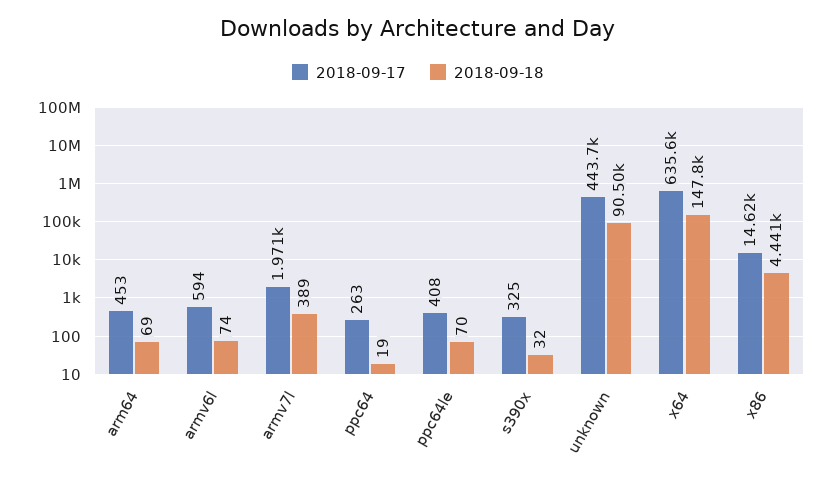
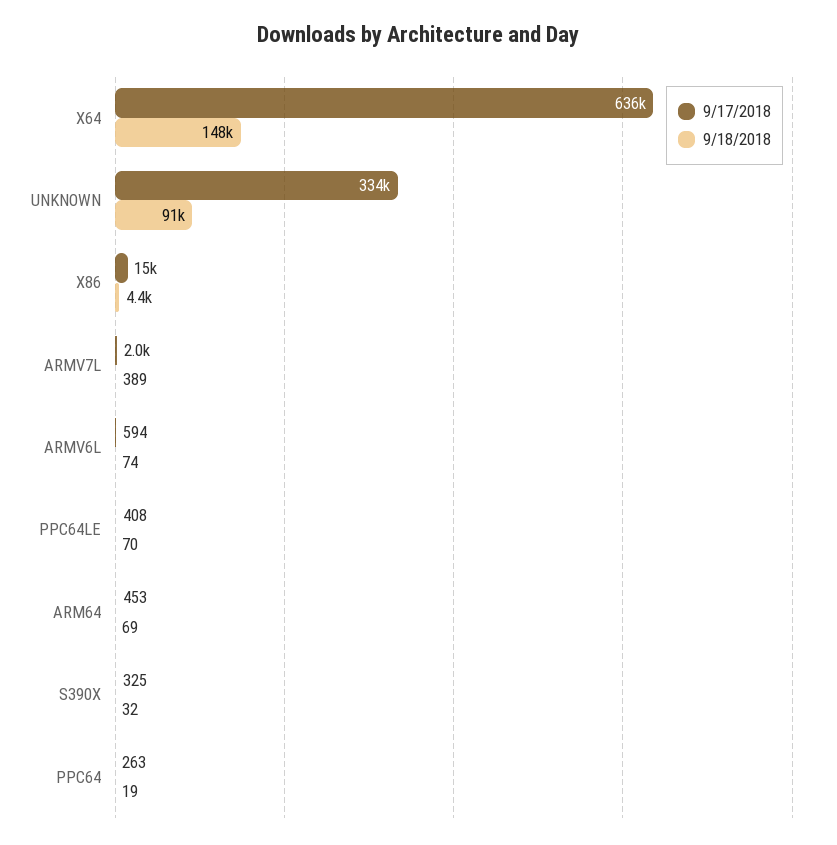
  {
    "2018-09-17": {
      "arm64": 453,
      "armv6l": 594,
      "armv7l": 1971,
      "ppc64": 263,
      "ppc64le": 408,
      "s390x": 325,
-     "unknown": 443700,
+     "unknown": 334000,
      "x64": 635600,
      "x86": 14620
    },
    "2018-09-18": {
      "arm64": 69,
      "armv6l": 74,
      "armv7l": 389,
      "ppc64": 19,
      "ppc64le": 70,
      "s390x": 32,
      "unknown": 90500,
      "x64": 147800,
      "x86": 4441
    }
  }

